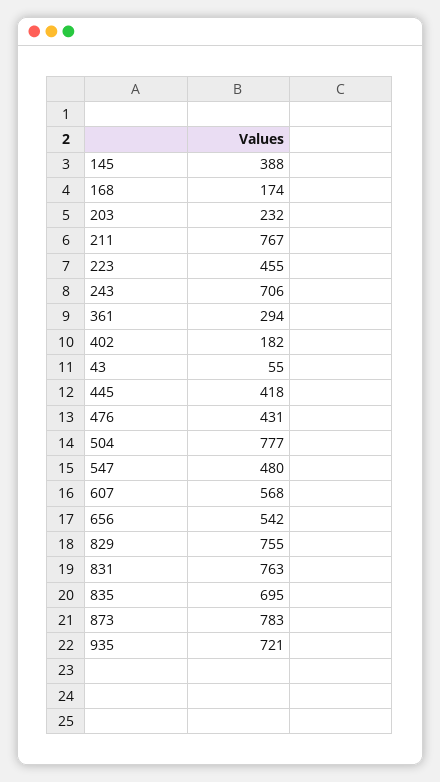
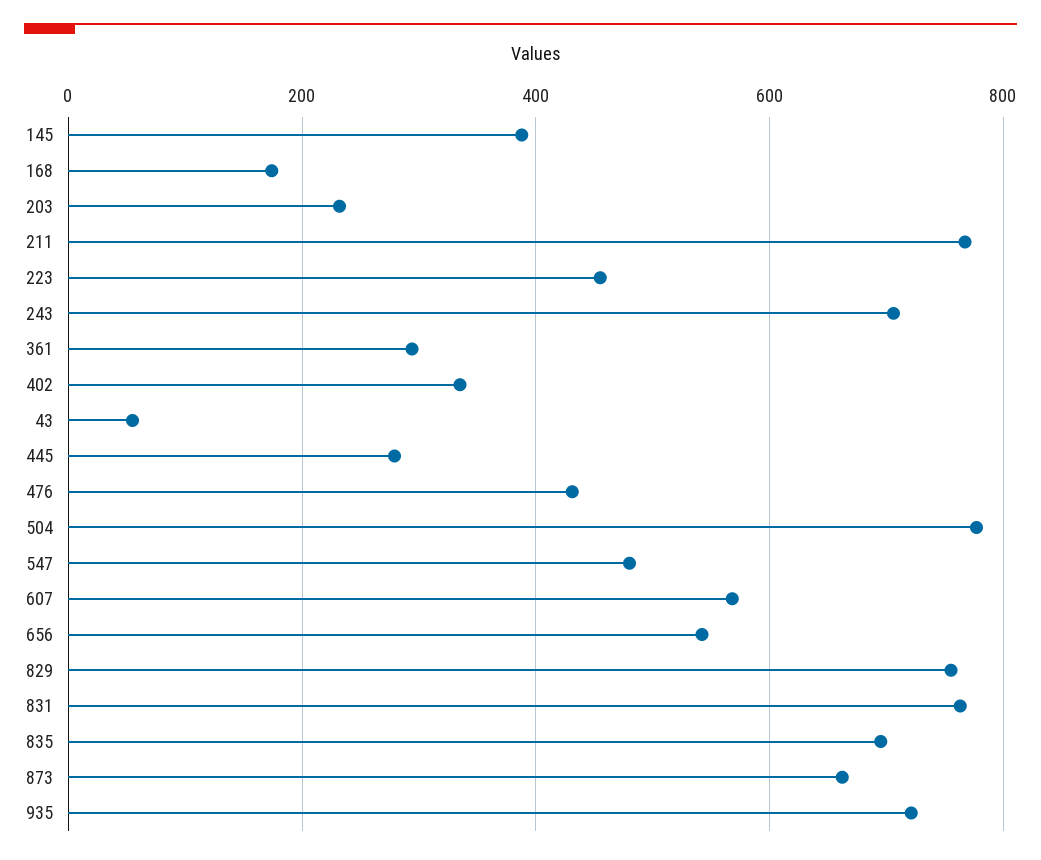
  {
    "145": 388,
    "168": 174,
    "203": 232,
    "211": 767,
    "223": 455,
    "243": 706,
    "361": 294,
-   "402": 182,
+   "402": 340,
    "43": 55,
-   "445": 418,
+   "445": 280,
    "476": 431,
    "504": 777,
    "547": 480,
    "607": 568,
    "656": 542,
    "829": 755,
    "831": 763,
    "835": 695,
-   "873": 783,
+   "873": 660,
    "935": 721
  }

